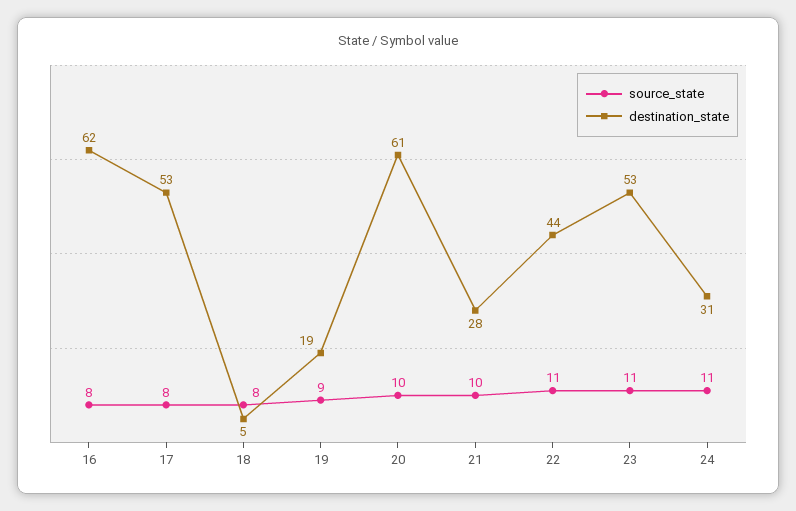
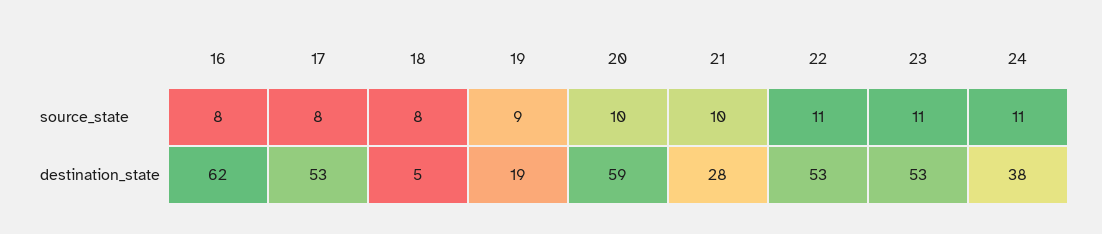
  {
    "source_state": {
      "16": 8,
      "17": 8,
      "18": 8,
      "19": 9,
      "20": 10,
      "21": 10,
      "22": 11,
      "23": 11,
      "24": 11
    },
    "destination_state": {
      "16": 62,
      "17": 53,
      "18": 5,
      "19": 19,
-     "20": 61,
+     "20": 59,
      "21": 28,
-     "22": 44,
+     "22": 53,
      "23": 53,
-     "24": 31
+     "24": 38
    }
  }

